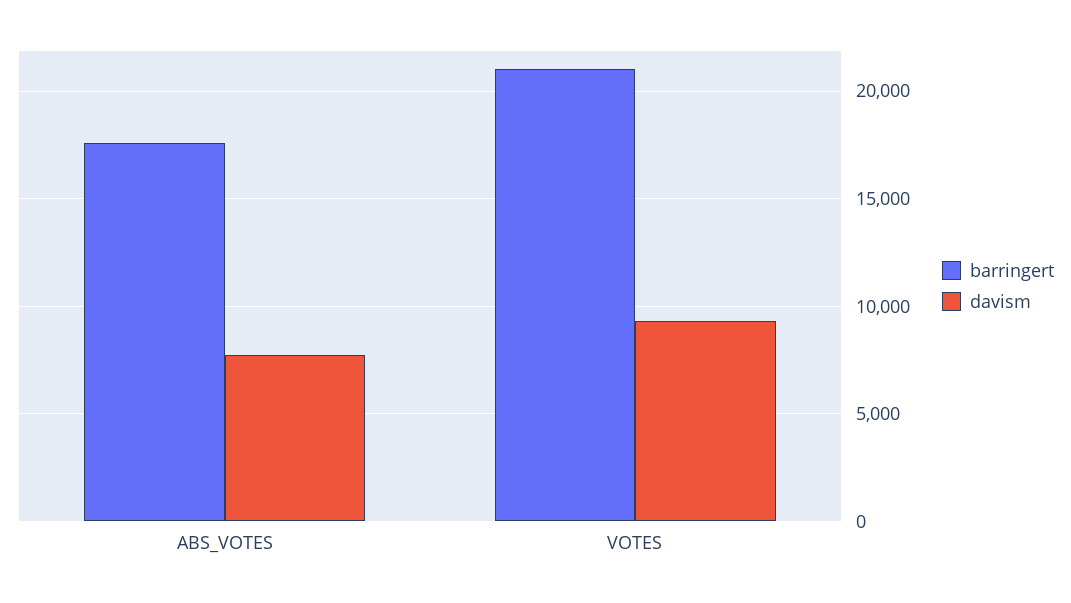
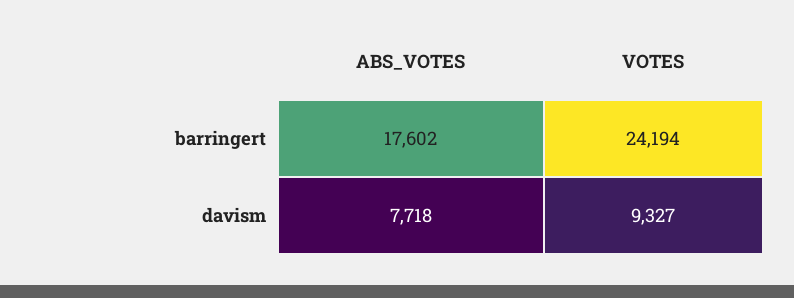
  {
    "barringert": {
      "ABS_VOTES": 17602,
-     "VOTES": 21000
+     "VOTES": 24194
    },
    "davism": {
      "ABS_VOTES": 7718,
      "VOTES": 9327
    }
  }

